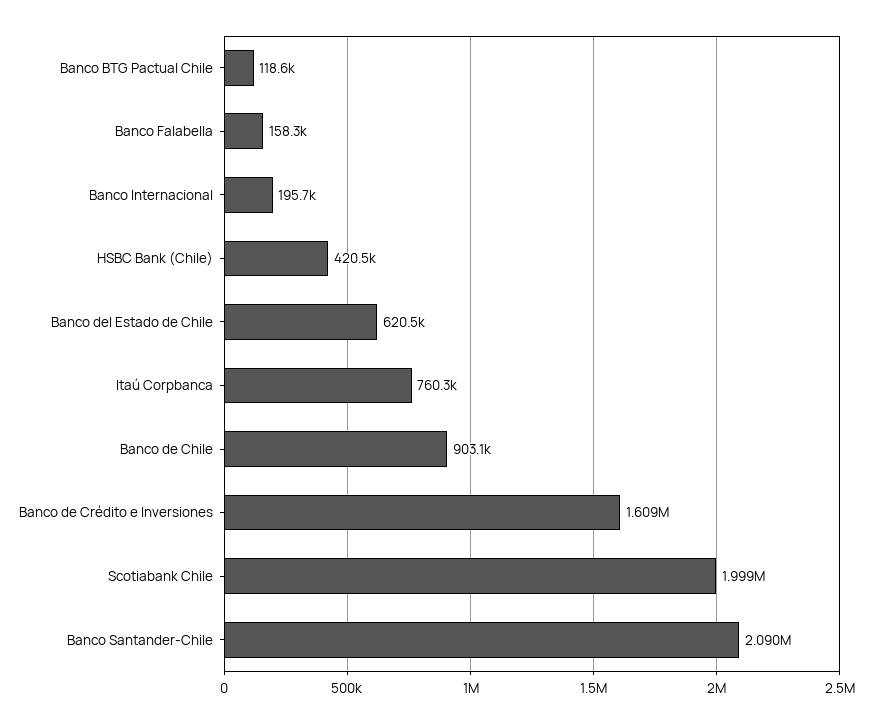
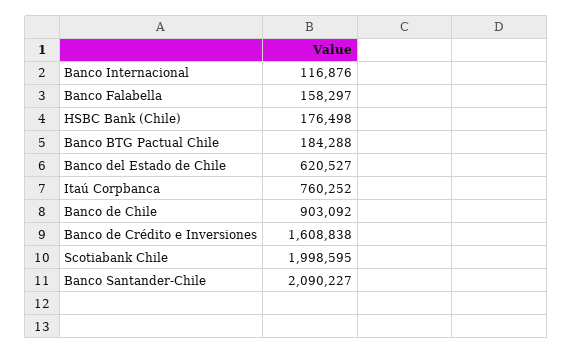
  {
-   "Banco BTG Pactual Chile": 118600,
+   "Banco BTG Pactual Chile": 184288,
    "Banco Falabella": 158297,
-   "Banco Internacional": 195700,
+   "Banco Internacional": 116876,
-   "HSBC Bank (Chile)": 420500,
+   "HSBC Bank (Chile)": 176498,
    "Banco del Estado de Chile": 620527,
    "Itaú Corpbanca": 760252,
    "Banco de Chile": 903092,
    "Banco de Crédito e Inversiones": 1608838,
    "Scotiabank Chile": 1998595,
    "Banco Santander-Chile": 2090227
  }

